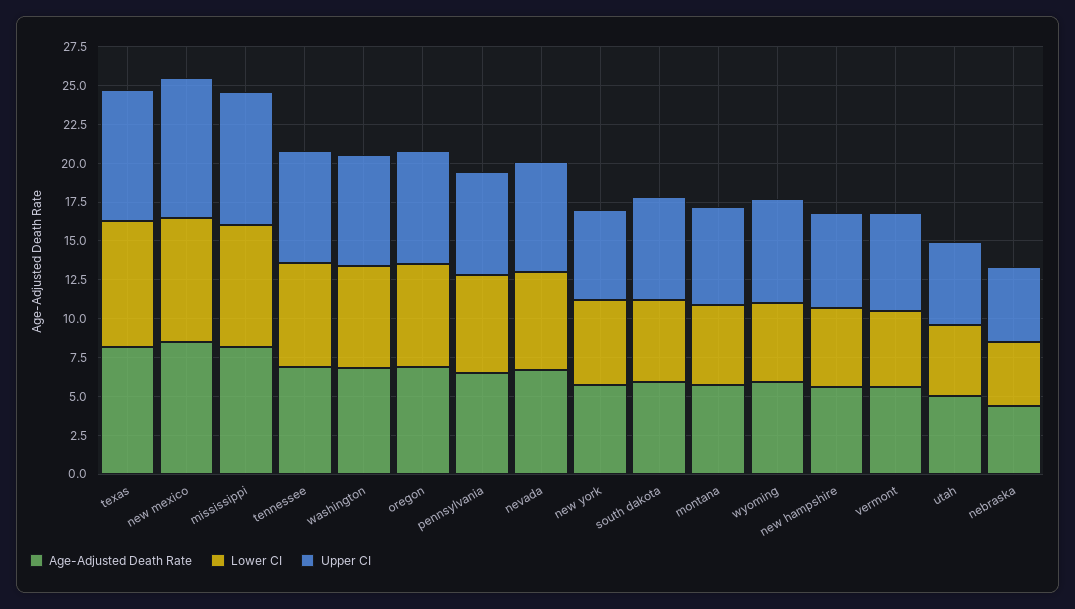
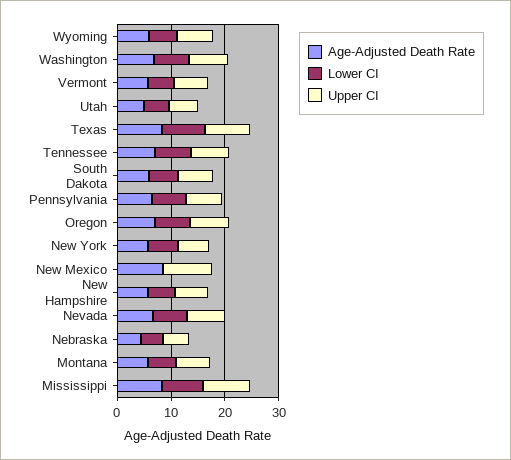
  {
    "Age-Adjusted Death Rate": {
      "texas": 8,
      "new mexico": 8,
      "mississippi": 8,
      "tennessee": 6,
      "washington": 6,
      "oregon": 6,
      "pennsylvania": 6,
      "nevada": 6,
      "new york": 6,
      "south dakota": 6,
      "montana": 6,
      "wyoming": 6,
      "new hampshire": 6,
      "vermont": 6,
      "utah": 6,
      "nebraska": 4
    },
    "Lower CI": {
      "texas": 8,
-     "new mexico": 7.5,
+     "new mexico": 0,
      "mississippi": 8,
      "tennessee": 6,
      "washington": 6,
      "oregon": 6,
      "pennsylvania": 6,
      "nevada": 6,
      "new york": 6,
      "south dakota": 6,
      "montana": 6,
      "wyoming": 6,
      "new hampshire": 6,
      "vermont": 4,
      "utah": 4,
      "nebraska": 4
    },
    "Upper CI": {
      "texas": 8,
      "new mexico": 10,
      "mississippi": 8,
      "tennessee": 8,
      "washington": 8,
      "oregon": 8,
      "pennsylvania": 6,
      "nevada": 8,
      "new york": 6,
      "south dakota": 6,
      "montana": 6,
      "wyoming": 6,
      "new hampshire": 6,
      "vermont": 6,
      "utah": 6,
      "nebraska": 4
    }
  }

